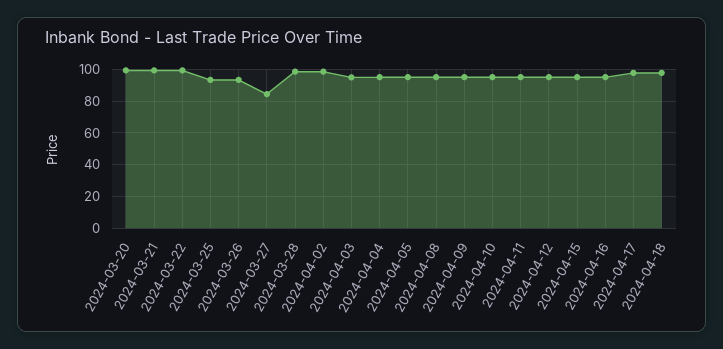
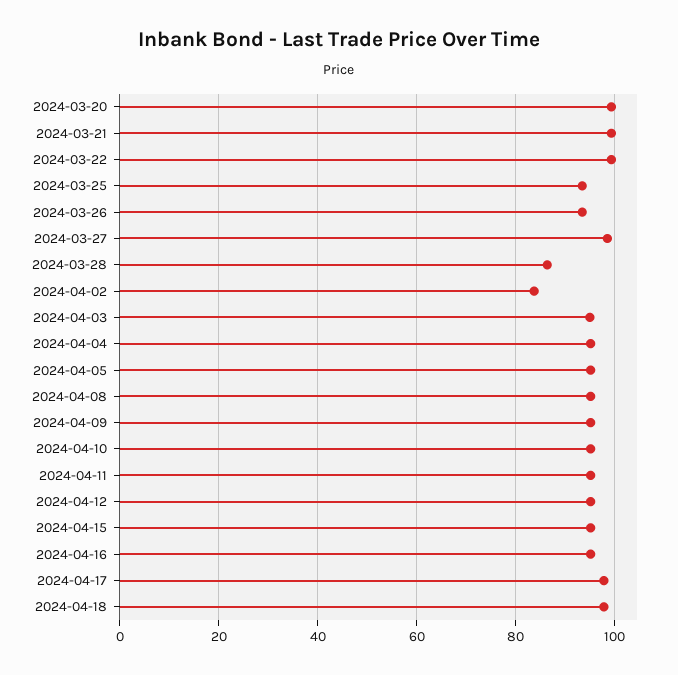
  {
    "2024-03-20": 100,
    "2024-03-21": 100,
    "2024-03-22": 100,
    "2024-03-25": 94,
    "2024-03-26": 94,
-   "2024-03-27": 85,
+   "2024-03-27": 98,
-   "2024-03-28": 100,
+   "2024-03-28": 86,
-   "2024-04-02": 100,
+   "2024-04-02": 84,
    "2024-04-03": 96,
    "2024-04-04": 96,
    "2024-04-05": 96,
    "2024-04-08": 96,
    "2024-04-09": 96,
    "2024-04-10": 96,
    "2024-04-11": 96,
    "2024-04-12": 96,
    "2024-04-15": 96,
    "2024-04-16": 96,
    "2024-04-17": 98,
    "2024-04-18": 98
  }

